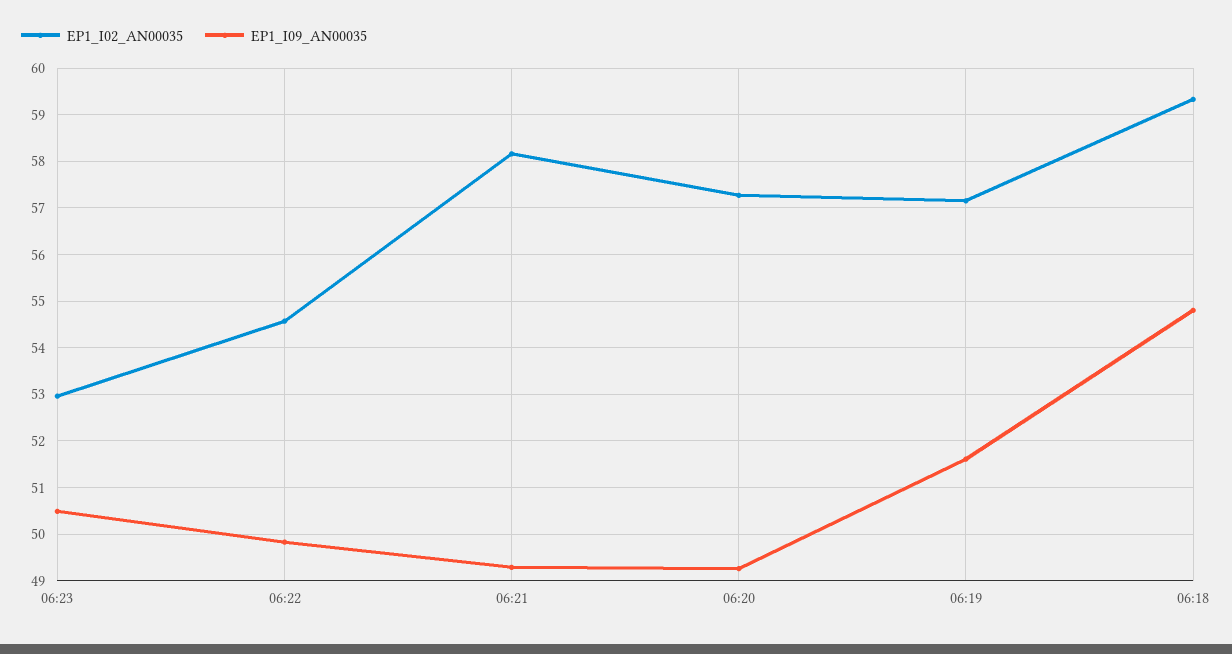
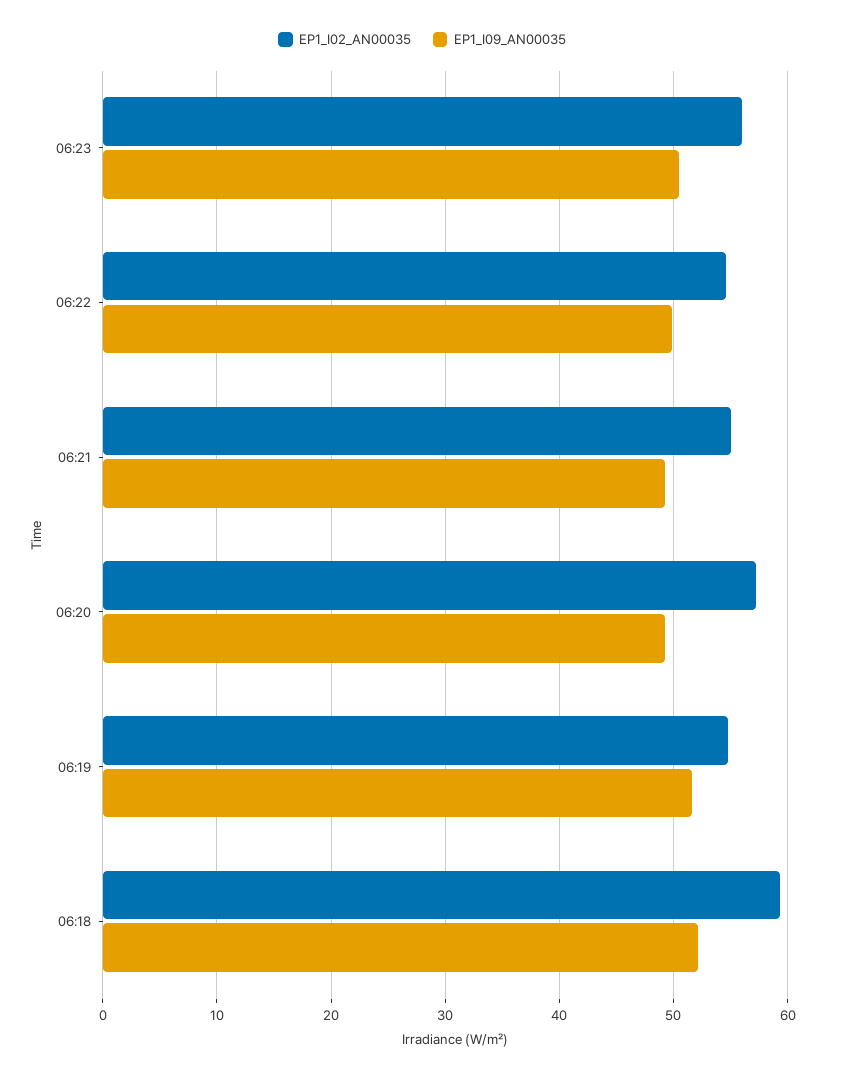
  {
    "EP1_I02_AN00035": {
-     "06:23": 53,
+     "06:23": 56,
      "06:22": 54.6,
-     "06:21": 58.2,
+     "06:21": 55,
      "06:20": 57.2,
-     "06:19": 57.2,
+     "06:19": 55,
      "06:18": 59.4
    },
    "EP1_I09_AN00035": {
      "06:23": 50.4,
      "06:22": 49.8,
      "06:21": 49.2,
      "06:20": 49.2,
      "06:19": 51.6,
-     "06:18": 54.8
+     "06:18": 52
    }
  }

